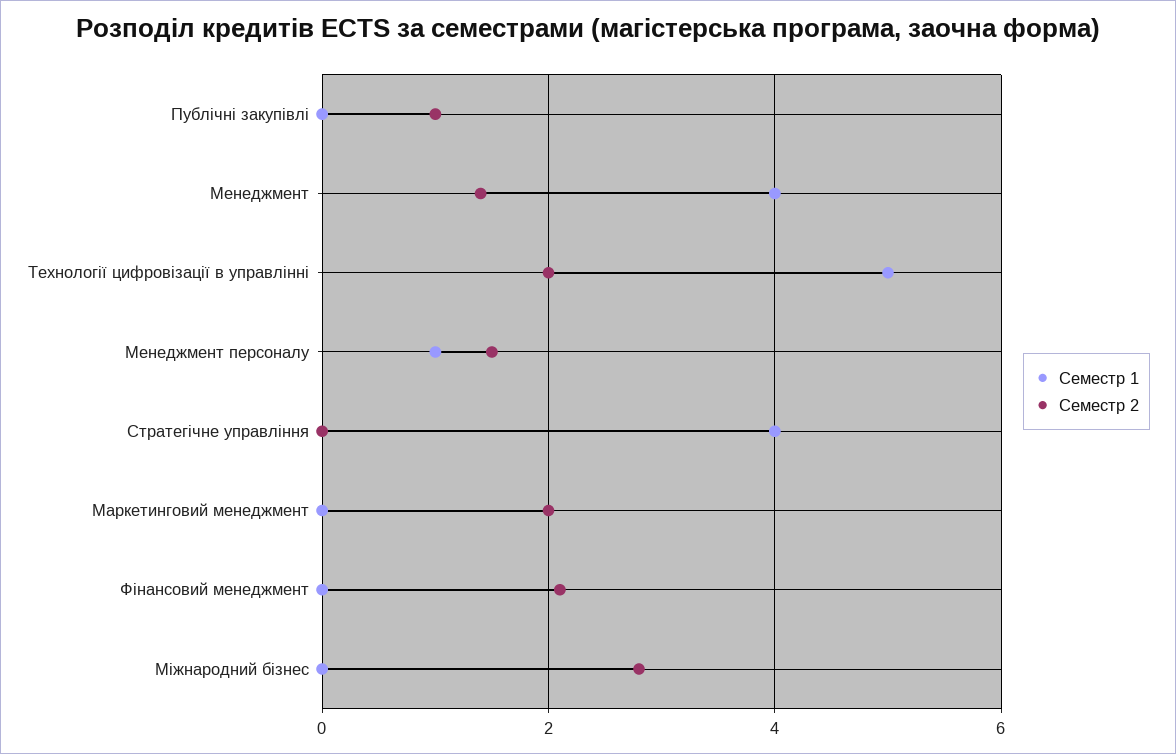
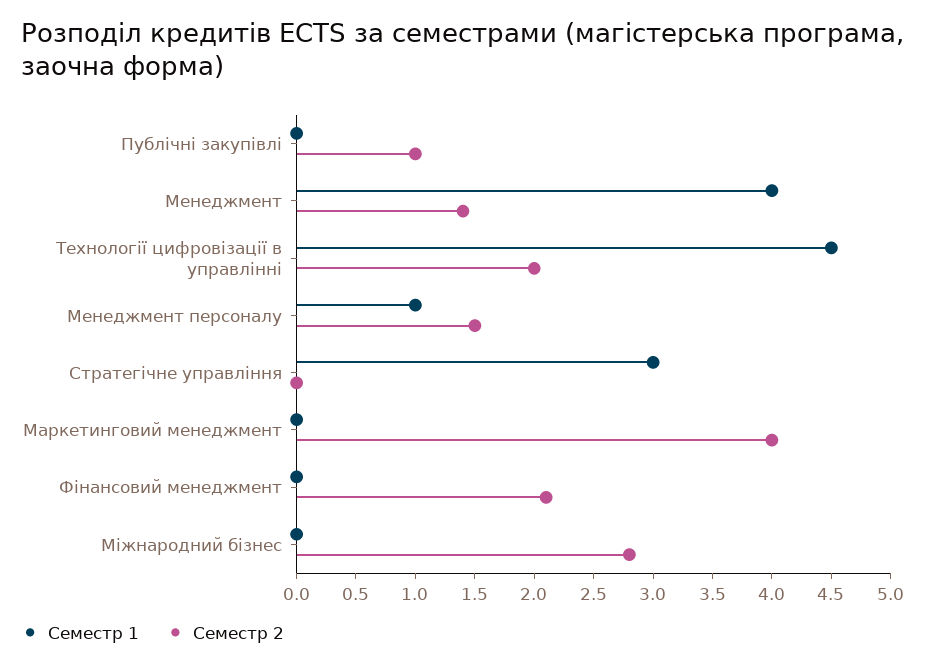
  {
    "Семестр 1": {
      "Публічні закупівлі": 0,
      "Менеджмент": 4,
-     "Технології цифровізації в управлінні": 5,
+     "Технології цифровізації в управлінні": 4.5,
      "Менеджмент персоналу": 1,
-     "Стратегічне управління": 4,
+     "Стратегічне управління": 3,
      "Маркетинговий менеджмент": 0,
      "Фінансовий менеджмент": 0,
      "Міжнародний бізнес": 0
    },
    "Семестр 2": {
      "Публічні закупівлі": 1,
      "Менеджмент": 1.4,
      "Технології цифровізації в управлінні": 2,
      "Менеджмент персоналу": 1.5,
      "Стратегічне управління": 0,
-     "Маркетинговий менеджмент": 2,
+     "Маркетинговий менеджмент": 4,
      "Фінансовий менеджмент": 2.1,
      "Міжнародний бізнес": 2.8
    }
  }

